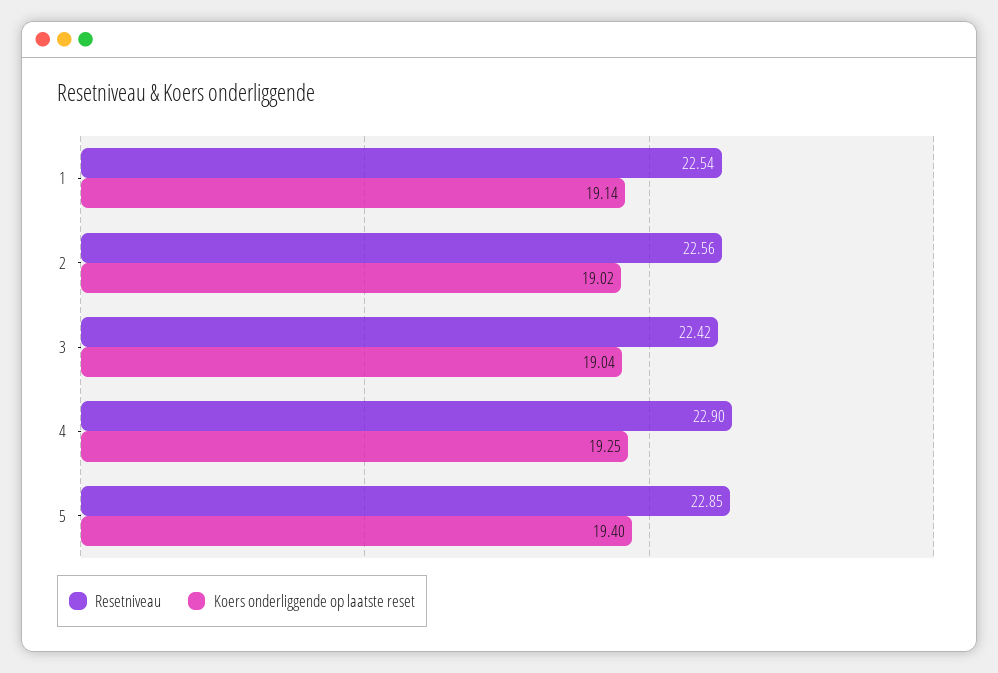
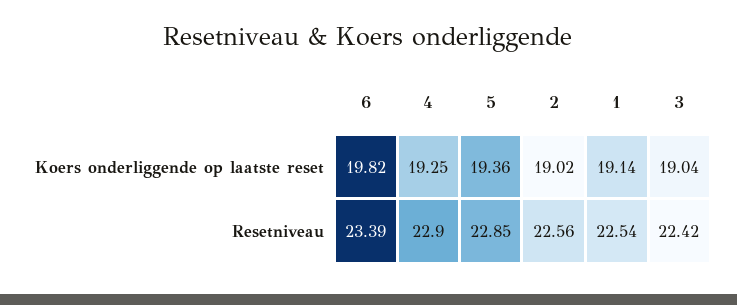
  {
    "Resetniveau": {
      "1": 22.54,
      "2": 22.56,
      "3": 22.42,
      "4": 22.9,
-     "5": 22.85
+     "5": 22.85,
+     "6": 23.39
    },
    "Koers onderliggende op laatste reset": {
      "1": 19.14,
      "2": 19.02,
      "3": 19.04,
      "4": 19.25,
-     "5": 19.4
+     "5": 19.36,
+     "6": 19.82
    }
  }

